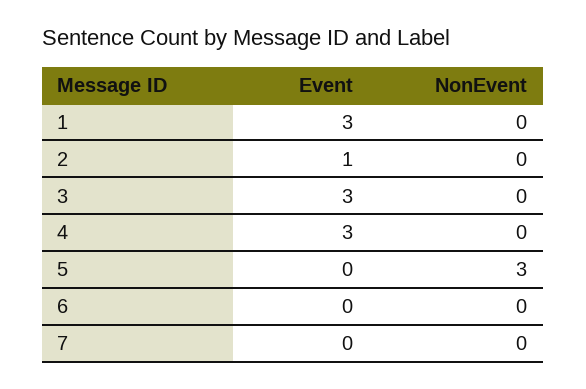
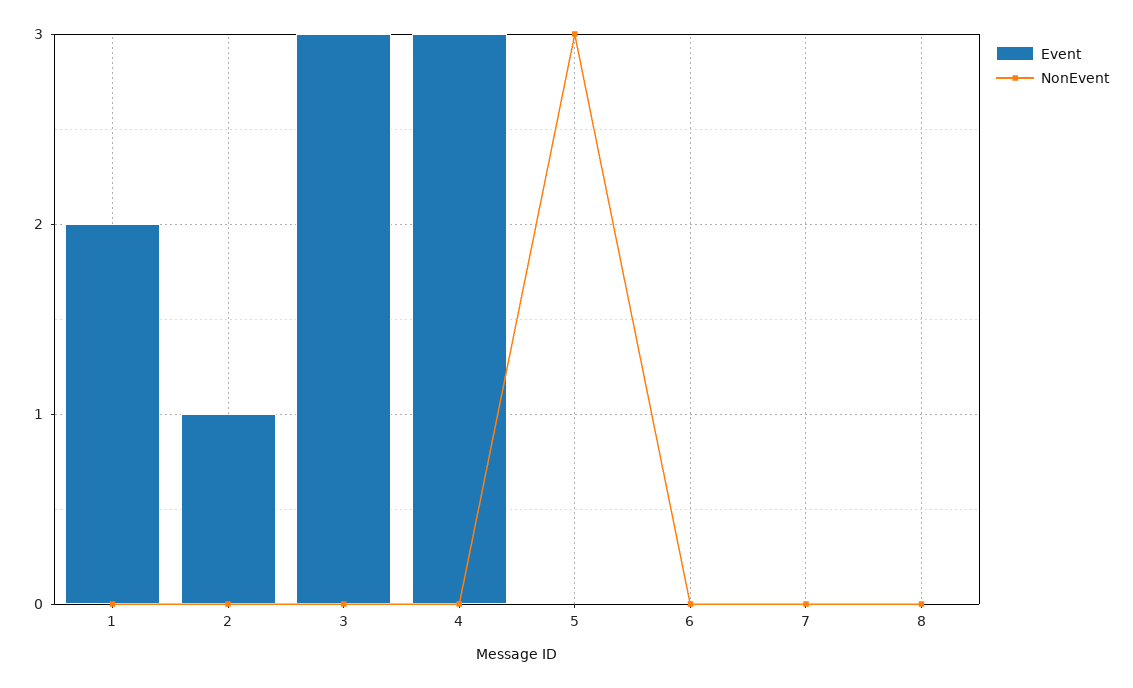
  {
    "Event": {
-     "1": 3,
+     "1": 2,
      "2": 1,
      "3": 3,
      "4": 3,
      "5": 0,
      "6": 0,
-     "7": 0
+     "7": 0,
+     "8": 0
    },
    "NonEvent": {
      "1": 0,
      "2": 0,
      "3": 0,
      "4": 0,
      "5": 3,
      "6": 0,
-     "7": 0
+     "7": 0,
+     "8": 0
    }
  }

